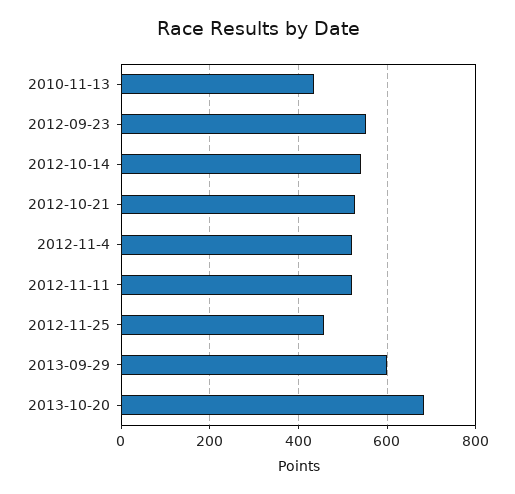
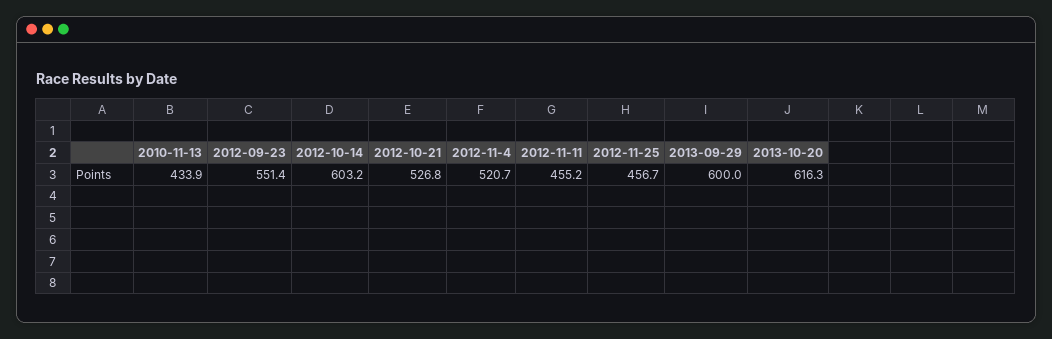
  {
    "2010-11-13": 433.9,
    "2012-09-23": 551.4,
-   "2012-10-14": 540,
+   "2012-10-14": 603.2,
    "2012-10-21": 526.8,
    "2012-11-4": 520.7,
-   "2012-11-11": 520,
+   "2012-11-11": 455.2,
    "2012-11-25": 456.7,
    "2013-09-29": 600,
-   "2013-10-20": 680
+   "2013-10-20": 616.3
  }

